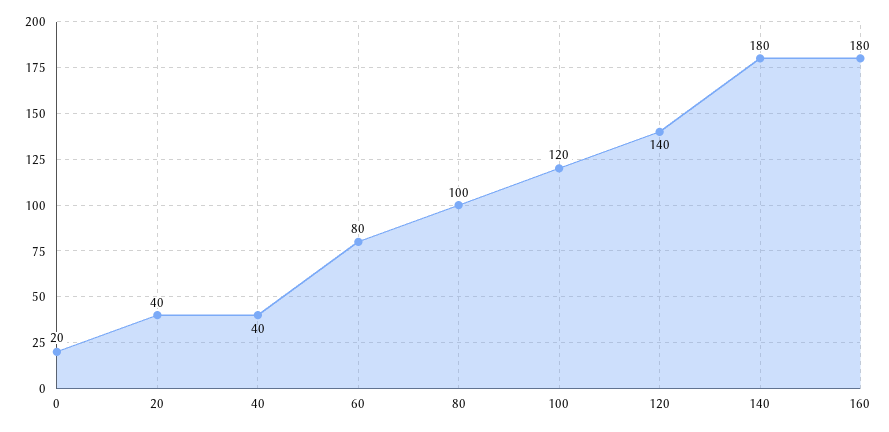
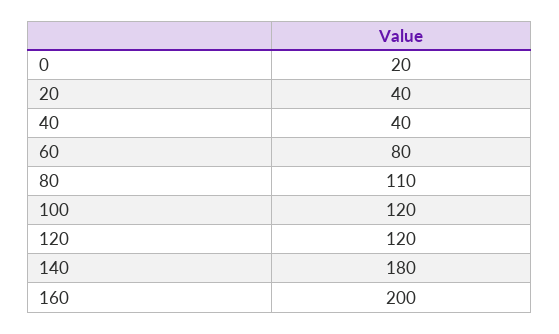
  {
    "0": 20,
    "20": 40,
    "40": 40,
    "60": 80,
-   "80": 100,
+   "80": 110,
    "100": 120,
-   "120": 140,
+   "120": 120,
    "140": 180,
-   "160": 180
+   "160": 200
  }

